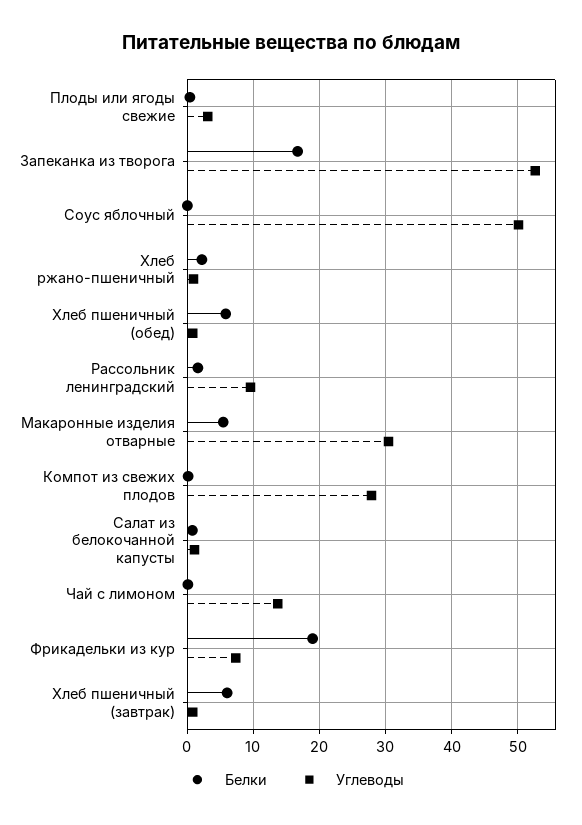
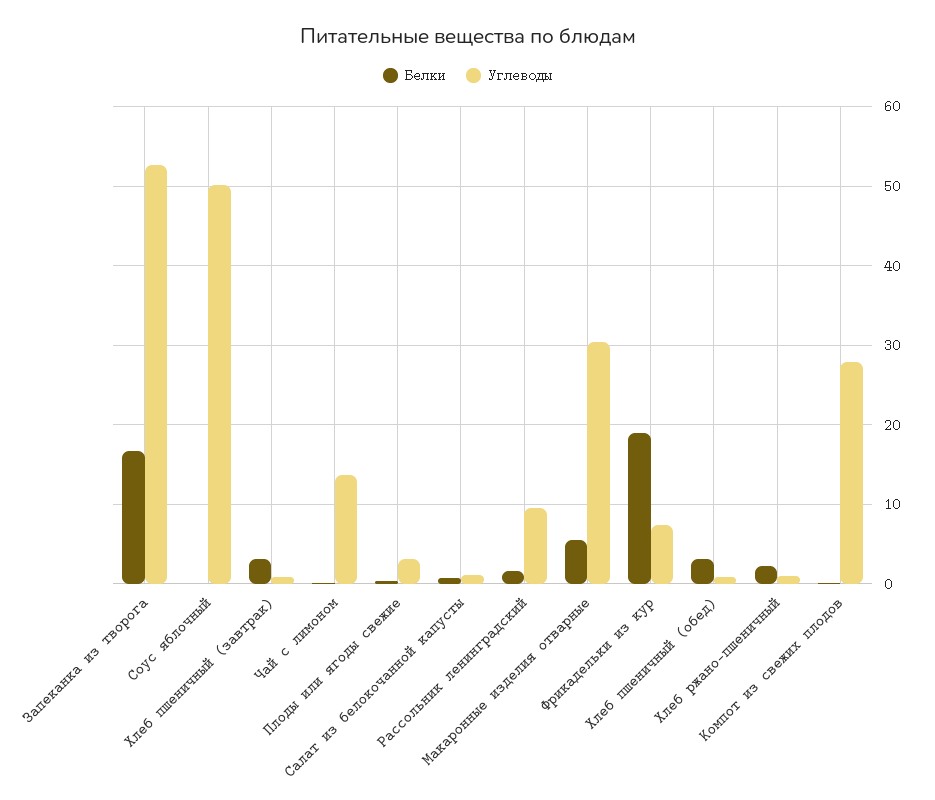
  {
    "Белки": {
      "Плоды или ягоды свежие": 0,
      "Запеканка из творога": 17,
      "Соус яблочный": 0,
      "Хлеб ржано-пшеничный": 2,
-     "Хлеб пшеничный (обед)": 6,
+     "Хлеб пшеничный (обед)": 3,
      "Рассольник ленинградский": 2,
      "Макаронные изделия отварные": 5,
      "Компот из свежих плодов": 0,
      "Салат из белокочанной капусты": 1,
      "Чай с лимоном": 0,
      "Фрикадельки из кур": 19,
-     "Хлеб пшеничный (завтрак)": 6
+     "Хлеб пшеничный (завтрак)": 3
    },
    "Углеводы": {
      "Плоды или ягоды свежие": 3,
      "Запеканка из творога": 53,
      "Соус яблочный": 50,
      "Хлеб ржано-пшеничный": 1,
      "Хлеб пшеничный (обед)": 1,
      "Рассольник ленинградский": 10,
      "Макаронные изделия отварные": 30,
      "Компот из свежих плодов": 28,
      "Салат из белокочанной капусты": 1,
      "Чай с лимоном": 14,
      "Фрикадельки из кур": 7,
      "Хлеб пшеничный (завтрак)": 1
    }
  }

